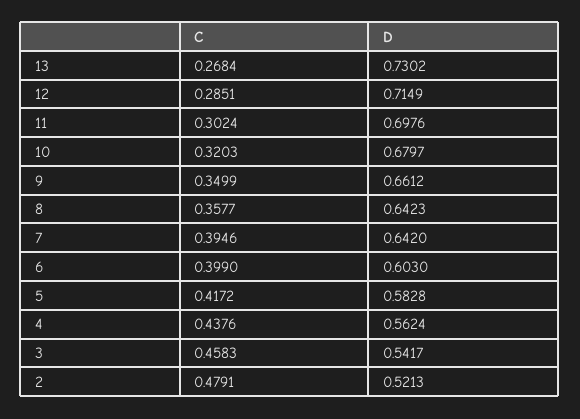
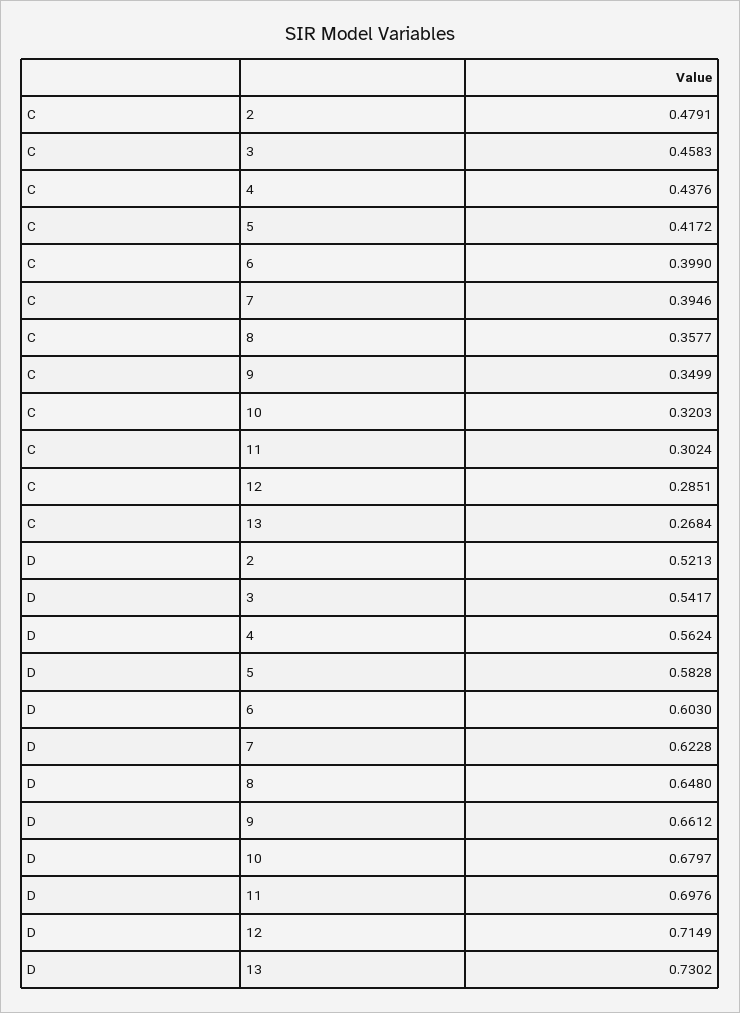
  {
    "C": {
      "13": 0.2684,
      "12": 0.2851,
      "11": 0.3024,
      "10": 0.3203,
      "9": 0.3499,
      "8": 0.3577,
      "7": 0.3946,
      "6": 0.399,
      "5": 0.4172,
      "4": 0.4376,
      "3": 0.4583,
      "2": 0.4791
    },
    "D": {
      "13": 0.7302,
      "12": 0.7149,
      "11": 0.6976,
      "10": 0.6797,
      "9": 0.6612,
-     "8": 0.6423,
+     "8": 0.648,
-     "7": 0.642,
+     "7": 0.6228,
      "6": 0.603,
      "5": 0.5828,
      "4": 0.5624,
      "3": 0.5417,
      "2": 0.5213
    }
  }

